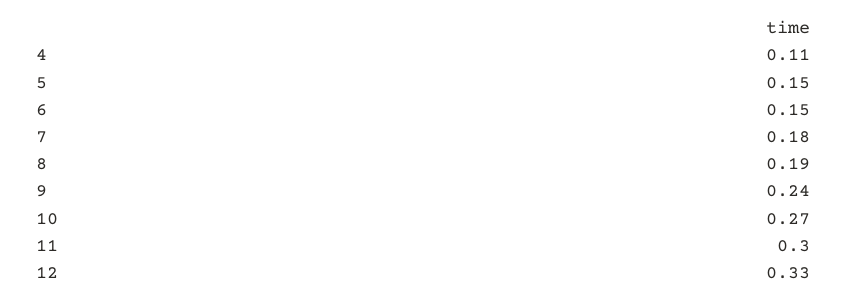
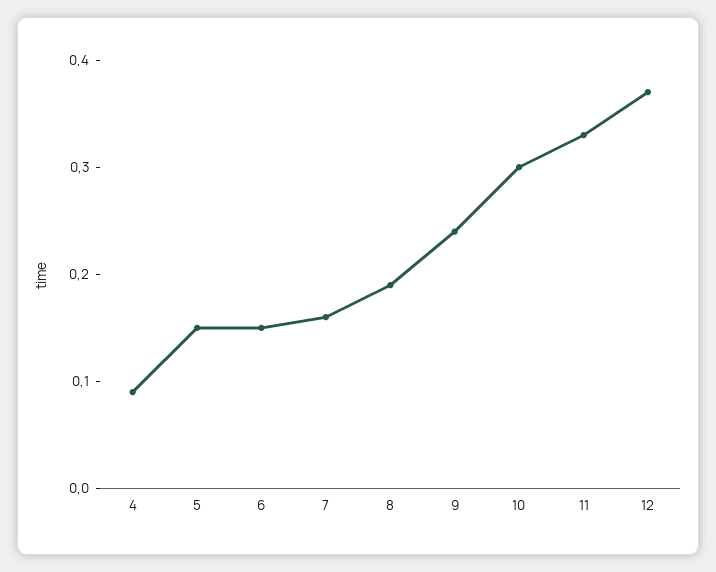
  {
-   "4": 0.11,
+   "4": 0.09,
    "5": 0.15,
    "6": 0.15,
-   "7": 0.18,
+   "7": 0.16,
    "8": 0.19,
    "9": 0.24,
-   "10": 0.27,
+   "10": 0.3,
-   "11": 0.3,
+   "11": 0.33,
-   "12": 0.33
+   "12": 0.37
  }

